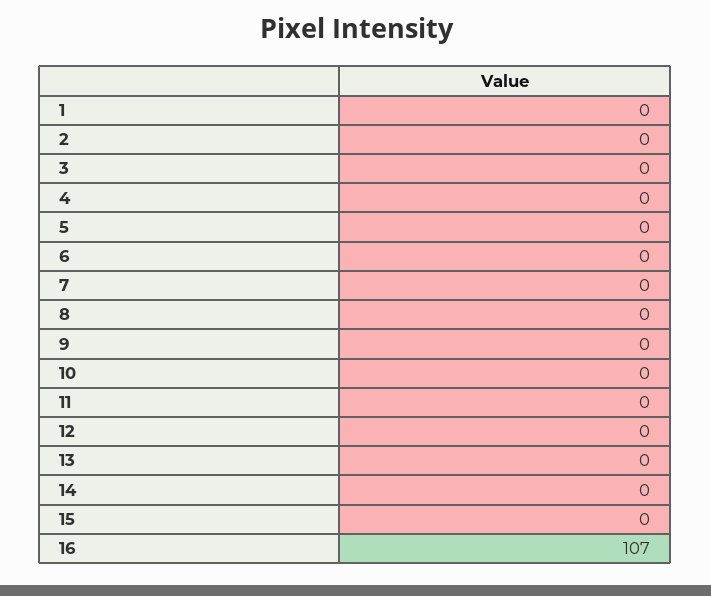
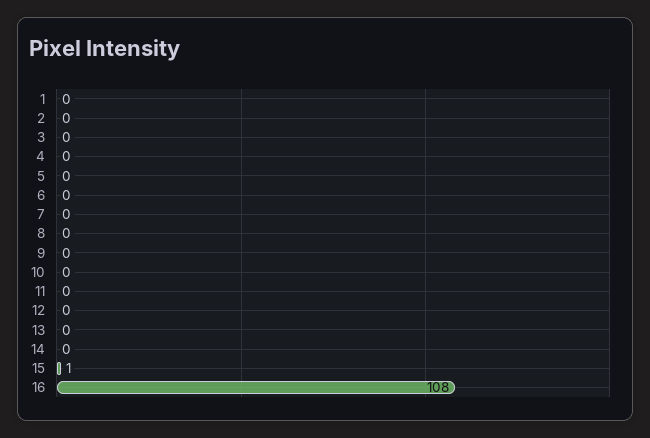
  {
    "1": 0,
    "2": 0,
    "3": 0,
    "4": 0,
    "5": 0,
    "6": 0,
    "7": 0,
    "8": 0,
    "9": 0,
    "10": 0,
    "11": 0,
    "12": 0,
    "13": 0,
    "14": 0,
-   "15": 0,
+   "15": 1,
-   "16": 107
+   "16": 108
  }

